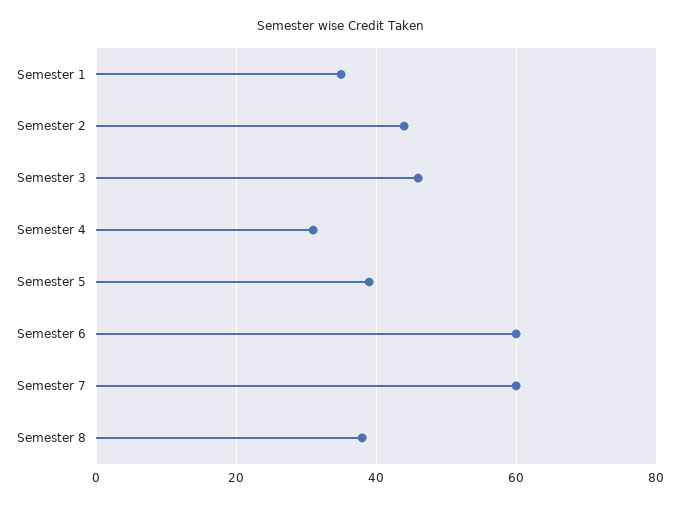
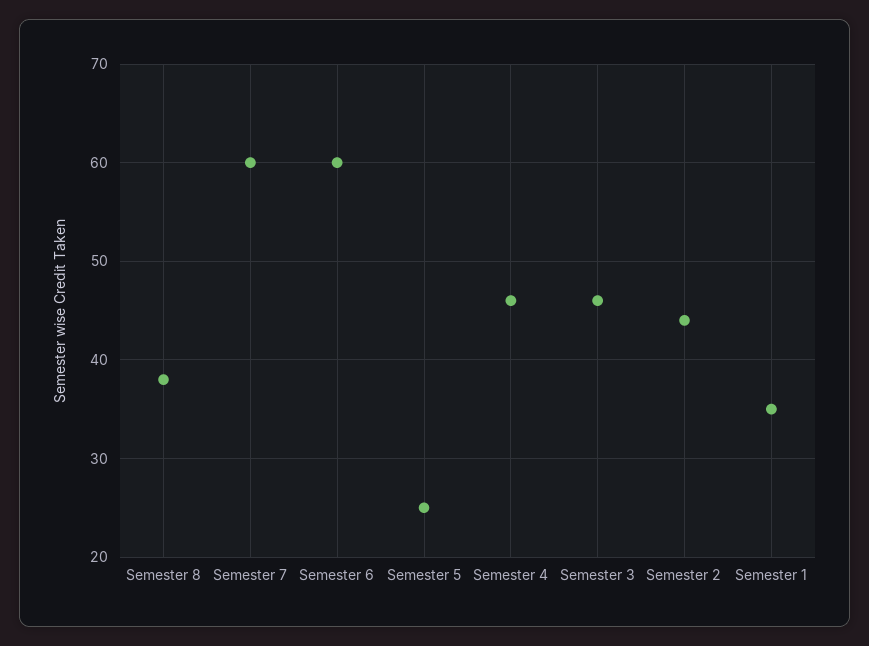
  {
    "Semester 1": 35,
    "Semester 2": 44,
    "Semester 3": 46,
-   "Semester 4": 30,
+   "Semester 4": 46,
-   "Semester 5": 40,
+   "Semester 5": 25,
    "Semester 6": 60,
    "Semester 7": 60,
    "Semester 8": 38
  }

